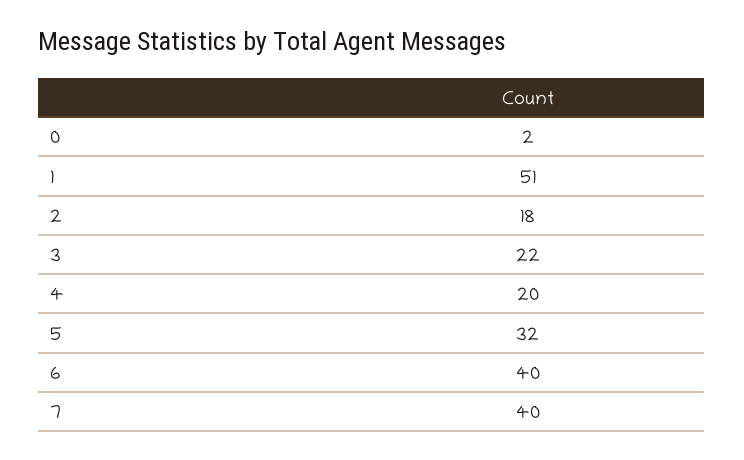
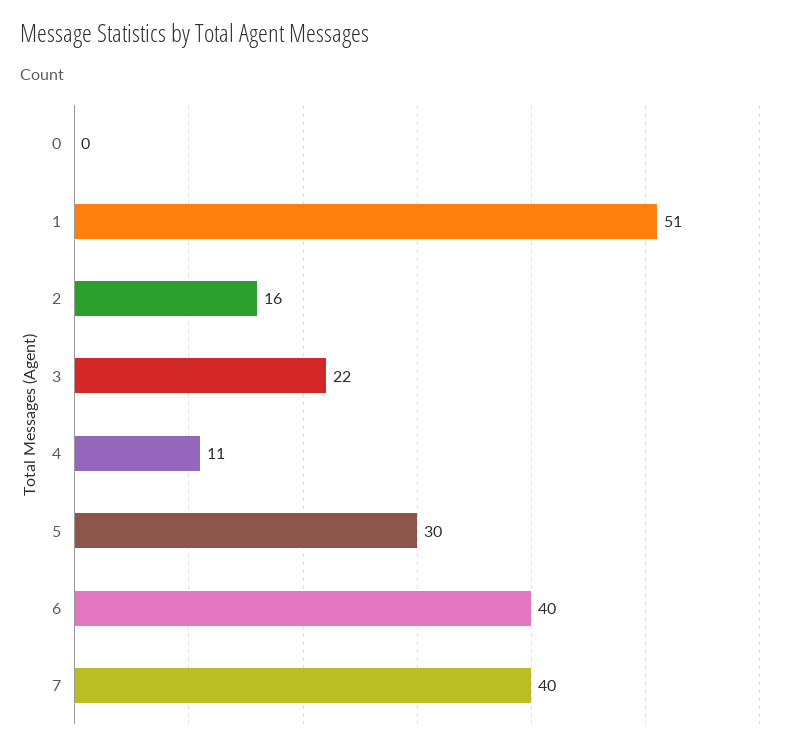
  {
-   "0": 2,
+   "0": 0,
    "1": 51,
-   "2": 18,
+   "2": 16,
    "3": 22,
-   "4": 20,
+   "4": 11,
-   "5": 32,
+   "5": 30,
    "6": 40,
    "7": 40
  }

